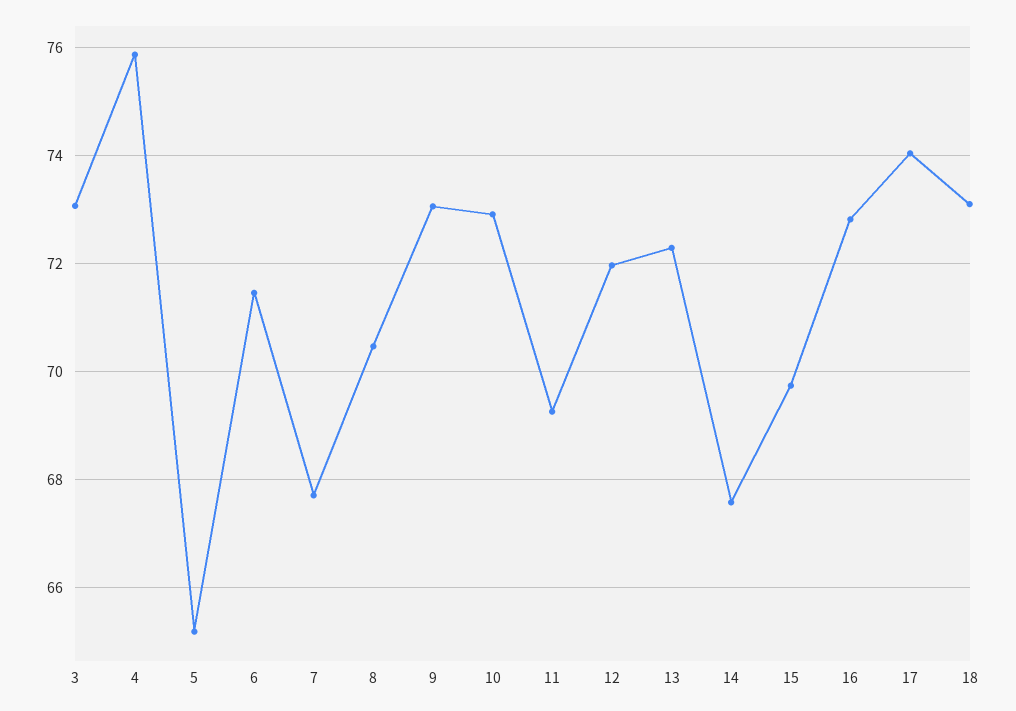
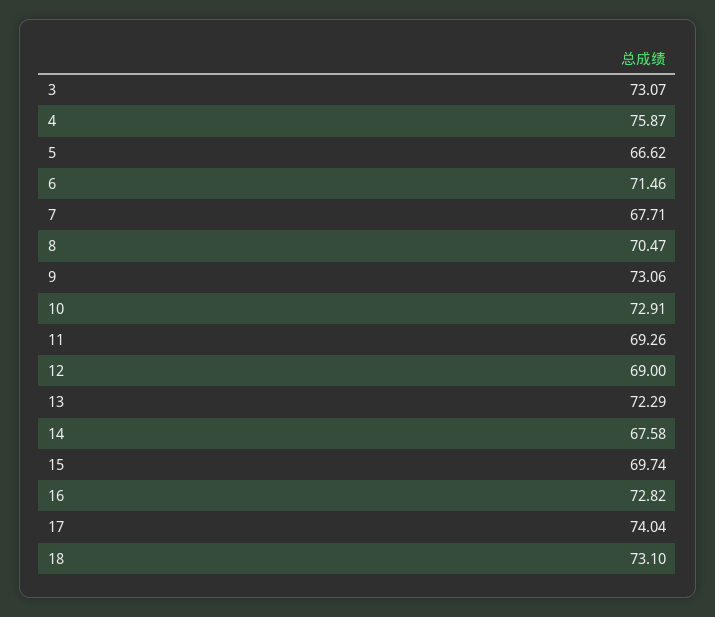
  {
    "3": 73.07,
    "4": 75.87,
-   "5": 65.2,
+   "5": 66.62,
    "6": 71.46,
    "7": 67.71,
    "8": 70.47,
    "9": 73.06,
    "10": 72.91,
    "11": 69.26,
-   "12": 72,
+   "12": 69,
    "13": 72.29,
    "14": 67.58,
    "15": 69.74,
    "16": 72.82,
    "17": 74.04,
    "18": 73.1
  }

